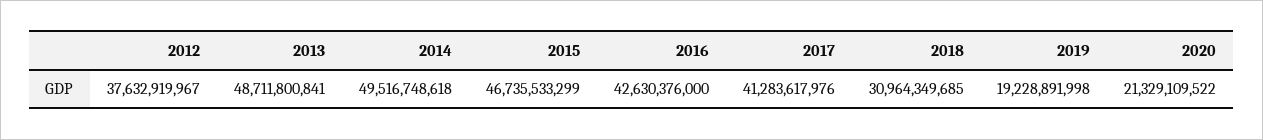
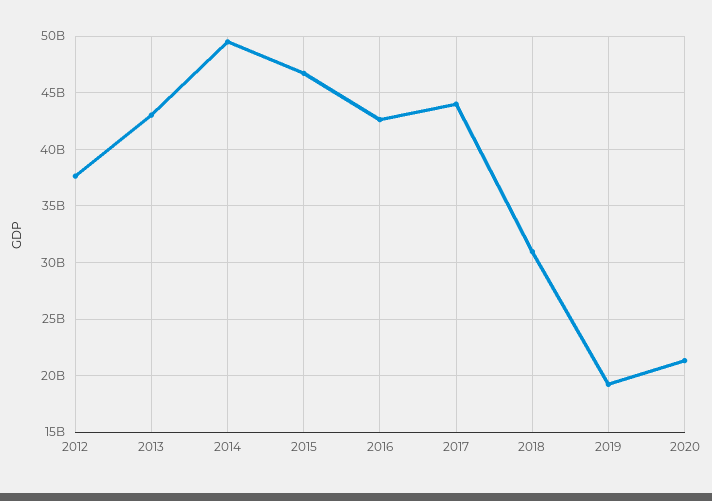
  {
    "2012": 37632919967,
-   "2013": 48711800841,
+   "2013": 43000000000,
    "2014": 49516748618,
    "2015": 46735533299,
    "2016": 42630376000,
-   "2017": 41283617976,
+   "2017": 44000000000,
    "2018": 30964349685,
    "2019": 19228891998,
    "2020": 21329109522
  }

